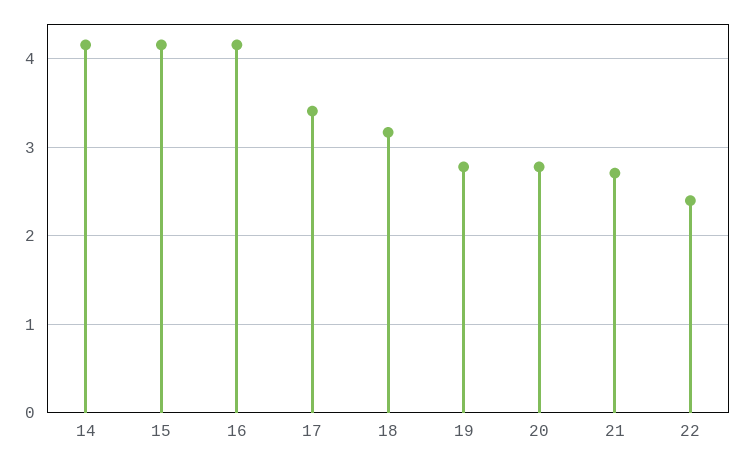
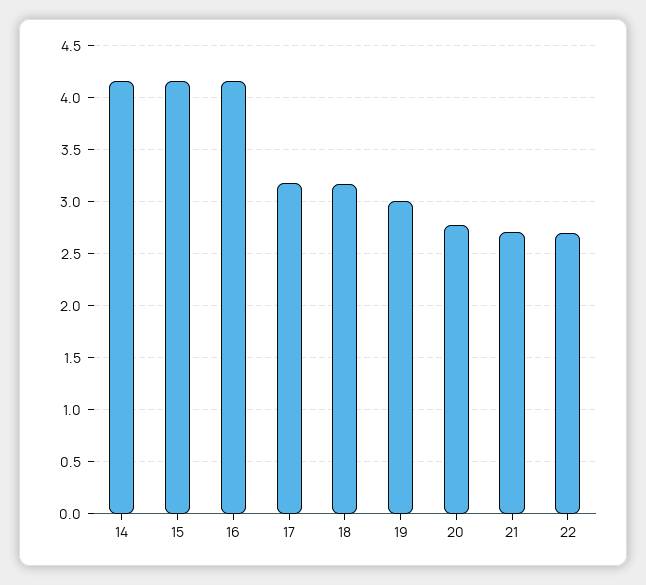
  {
    "14": 4.2,
    "15": 4.2,
    "16": 4.2,
-   "17": 3.4,
+   "17": 3.2,
    "18": 3.2,
-   "19": 2.8,
+   "19": 3,
    "20": 2.8,
    "21": 2.7,
-   "22": 2.4
+   "22": 2.7
  }

